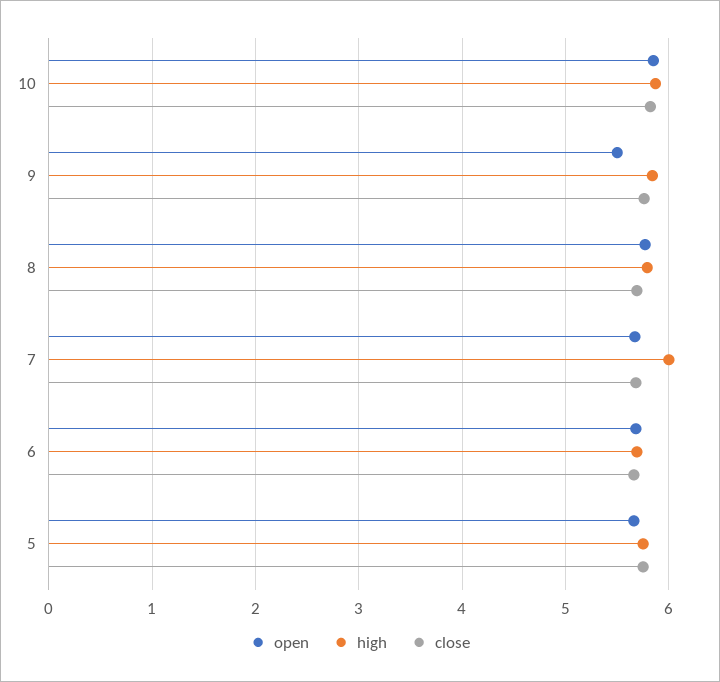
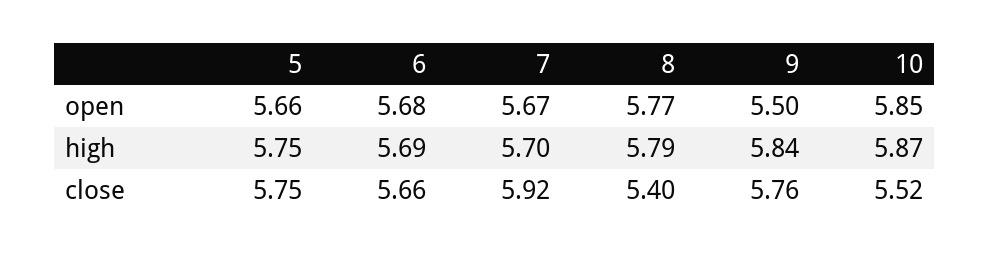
  {
    "open": {
      "10": 5.85,
      "9": 5.5,
      "8": 5.77,
      "7": 5.67,
      "6": 5.68,
      "5": 5.66
    },
    "high": {
      "10": 5.87,
      "9": 5.84,
      "8": 5.79,
-     "7": 6,
+     "7": 5.7,
      "6": 5.69,
      "5": 5.75
    },
    "close": {
-     "10": 5.8,
+     "10": 5.52,
      "9": 5.76,
-     "8": 5.7,
+     "8": 5.4,
-     "7": 5.7,
+     "7": 5.92,
      "6": 5.66,
      "5": 5.75
    }
  }

